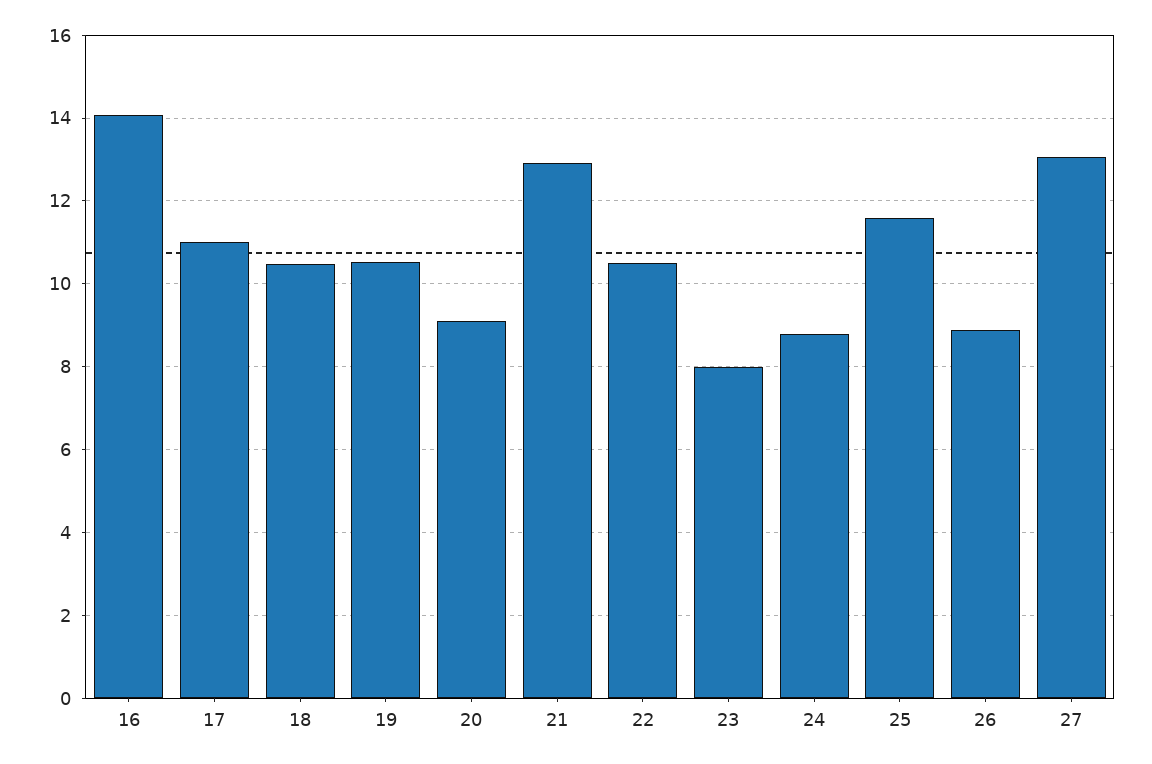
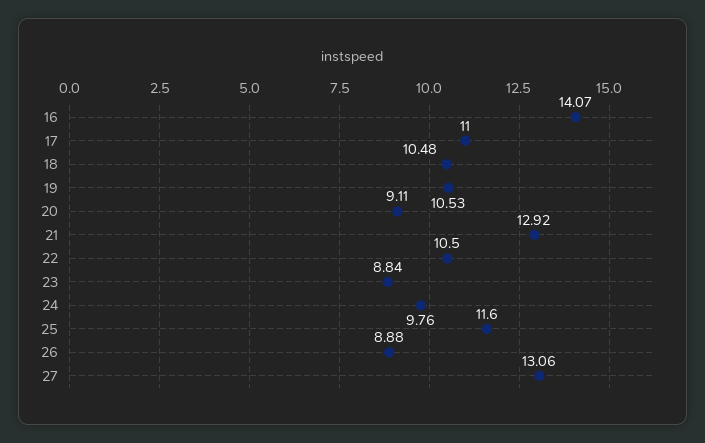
  {
    "16": 14.07,
    "17": 11,
    "18": 10.48,
    "19": 10.53,
    "20": 9.11,
    "21": 12.92,
    "22": 10.5,
-   "23": 8,
+   "23": 8.84,
-   "24": 8.8,
+   "24": 9.76,
    "25": 11.6,
    "26": 8.88,
    "27": 13.06
  }

